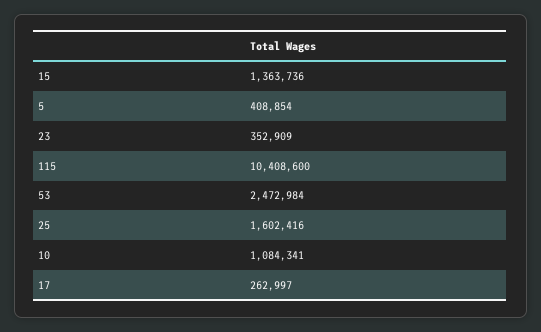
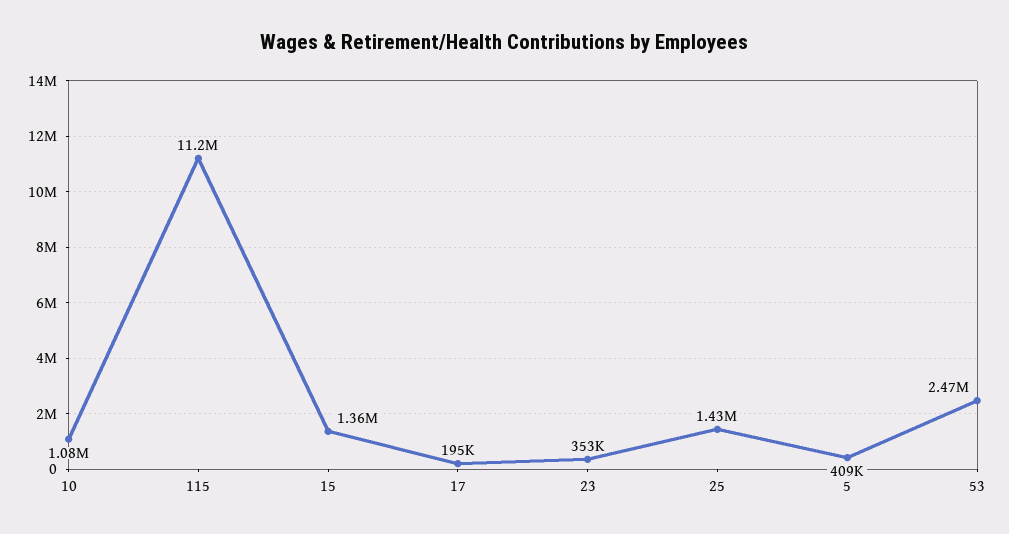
  {
    "15": 1363736,
    "5": 408854,
    "23": 352909,
-   "115": 10408600,
+   "115": 11200000,
    "53": 2472984,
-   "25": 1602416,
+   "25": 1430000,
    "10": 1084341,
-   "17": 262997
+   "17": 195000
  }

